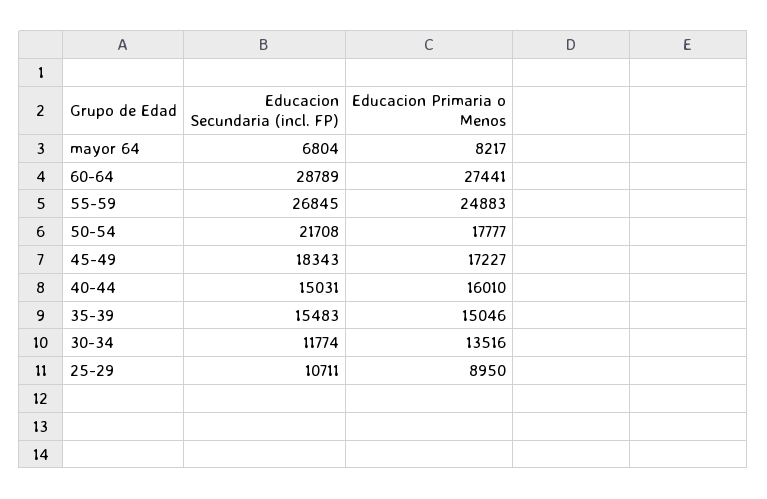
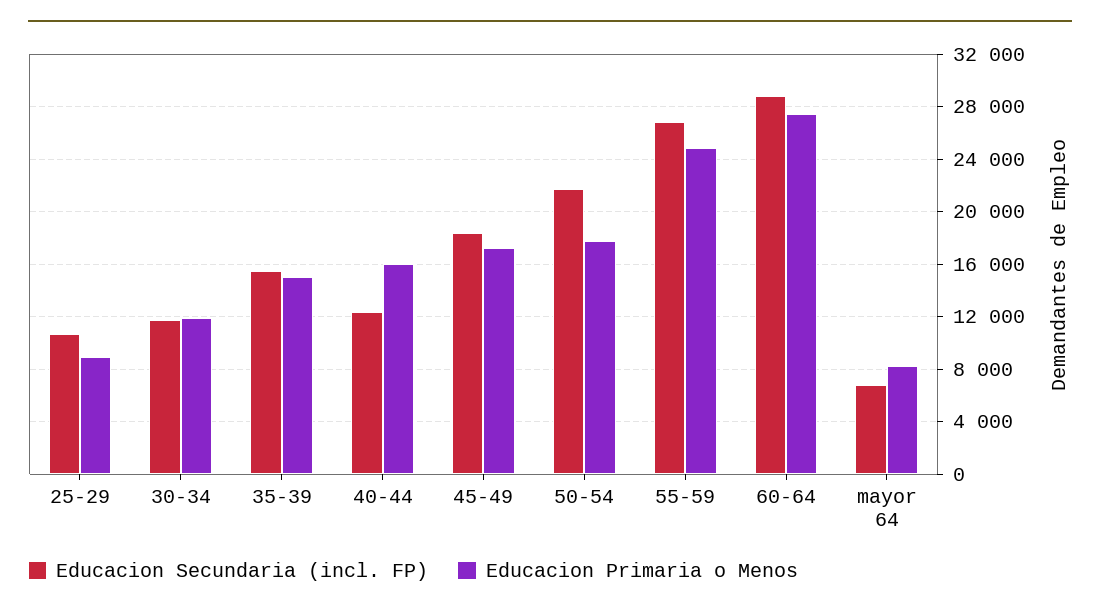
  {
    "Educacion Secundaria (incl. FP)": {
      "mayor 64": 6804,
      "60-64": 28789,
      "55-59": 26845,
      "50-54": 21708,
      "45-49": 18343,
-     "40-44": 15031,
+     "40-44": 12500,
      "35-39": 15483,
      "30-34": 11774,
      "25-29": 10711
    },
    "Educacion Primaria o Menos": {
      "mayor 64": 8217,
      "60-64": 27441,
      "55-59": 24883,
      "50-54": 17777,
      "45-49": 17227,
      "40-44": 16010,
      "35-39": 15046,
-     "30-34": 13516,
+     "30-34": 12000,
      "25-29": 8950
    }
  }

